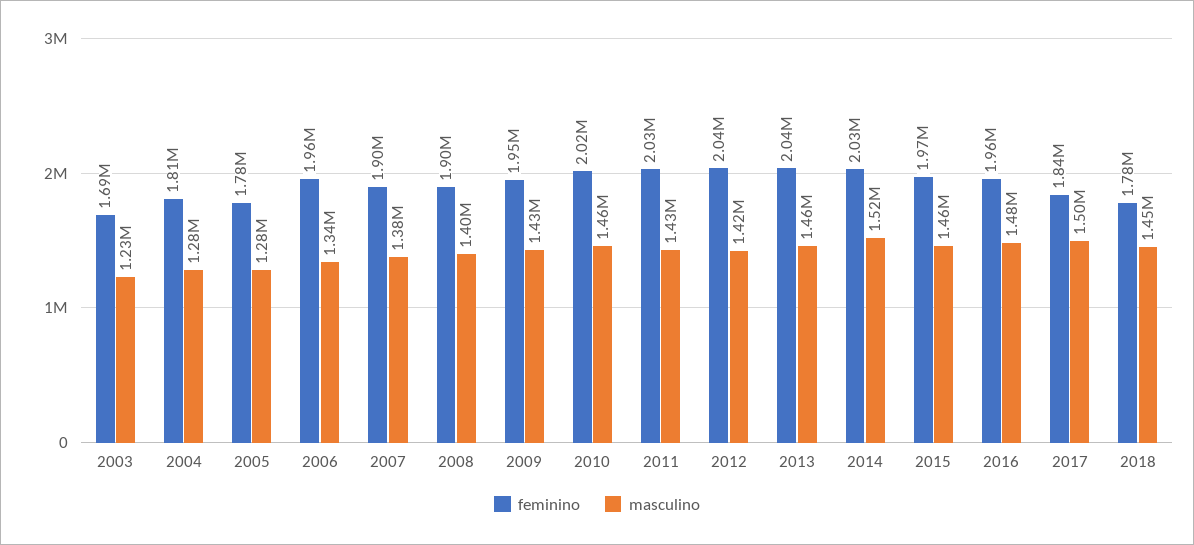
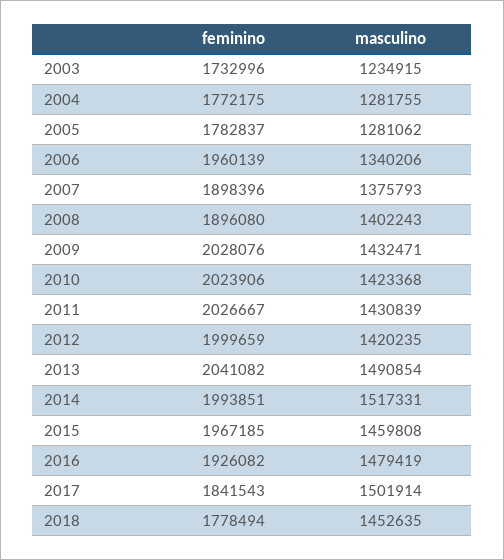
  {
    "feminino": {
-     "2003": 1690000,
+     "2003": 1732996,
-     "2004": 1810000,
+     "2004": 1772175,
      "2005": 1782837,
      "2006": 1960139,
      "2007": 1898396,
      "2008": 1896080,
-     "2009": 1950000,
+     "2009": 2028076,
      "2010": 2023906,
      "2011": 2026667,
-     "2012": 2040000,
+     "2012": 1999659,
      "2013": 2041082,
-     "2014": 2030000,
+     "2014": 1993851,
      "2015": 1967185,
-     "2016": 1960000,
+     "2016": 1926082,
      "2017": 1841543,
      "2018": 1778494
    },
    "masculino": {
      "2003": 1234915,
      "2004": 1281755,
      "2005": 1281062,
      "2006": 1340206,
      "2007": 1375793,
      "2008": 1402243,
      "2009": 1432471,
-     "2010": 1460000,
+     "2010": 1423368,
      "2011": 1430839,
      "2012": 1420235,
-     "2013": 1460000,
+     "2013": 1490854,
      "2014": 1517331,
      "2015": 1459808,
      "2016": 1479419,
      "2017": 1501914,
      "2018": 1452635
    }
  }

